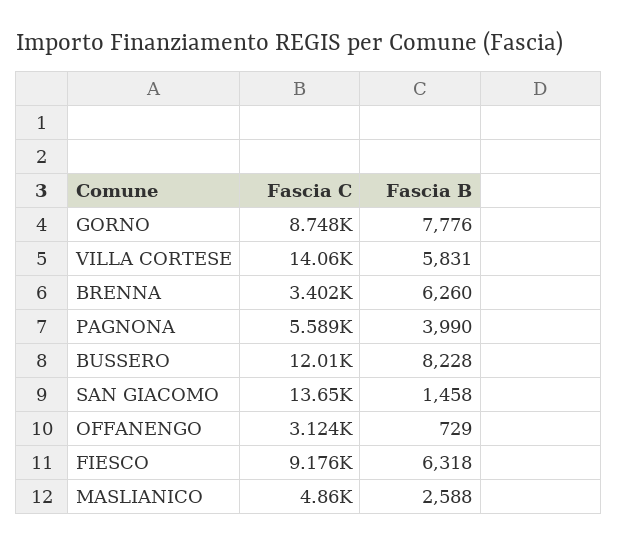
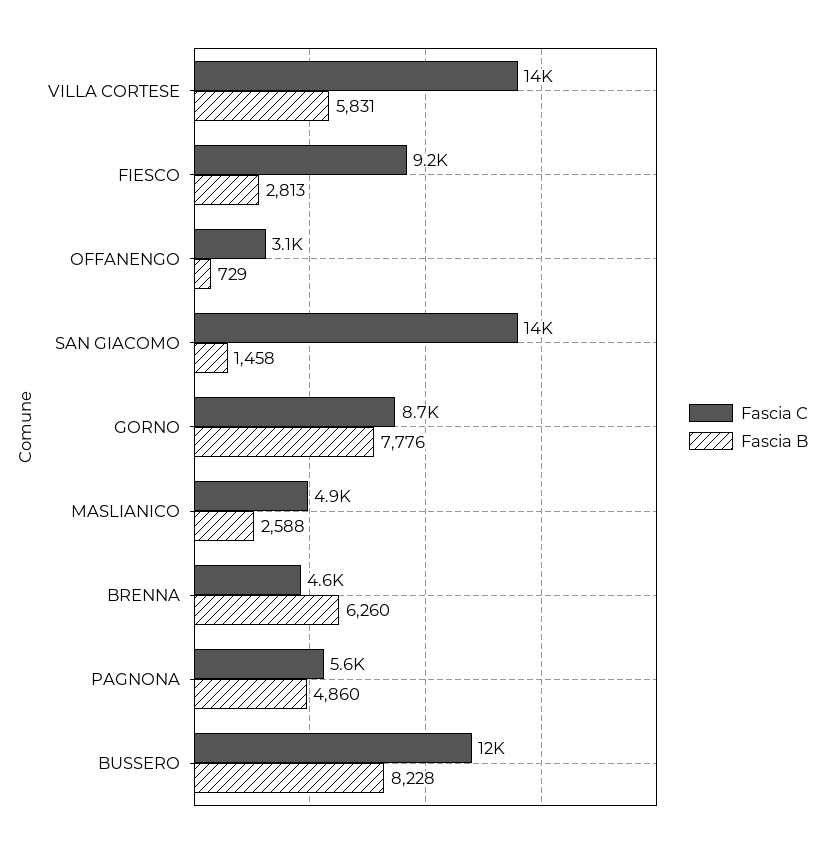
  {
    "Fascia C": {
      "GORNO": 8748,
      "VILLA CORTESE": 14060,
-     "BRENNA": 3402,
+     "BRENNA": 4600,
      "PAGNONA": 5589,
      "BUSSERO": 12010,
      "SAN GIACOMO": 13650,
      "OFFANENGO": 3124,
      "FIESCO": 9176,
      "MASLIANICO": 4860
    },
    "Fascia B": {
      "GORNO": 7776,
      "VILLA CORTESE": 5831,
      "BRENNA": 6260,
-     "PAGNONA": 3990,
+     "PAGNONA": 4860,
      "BUSSERO": 8228,
      "SAN GIACOMO": 1458,
      "OFFANENGO": 729,
-     "FIESCO": 6318,
+     "FIESCO": 2813,
      "MASLIANICO": 2588
    }
  }

